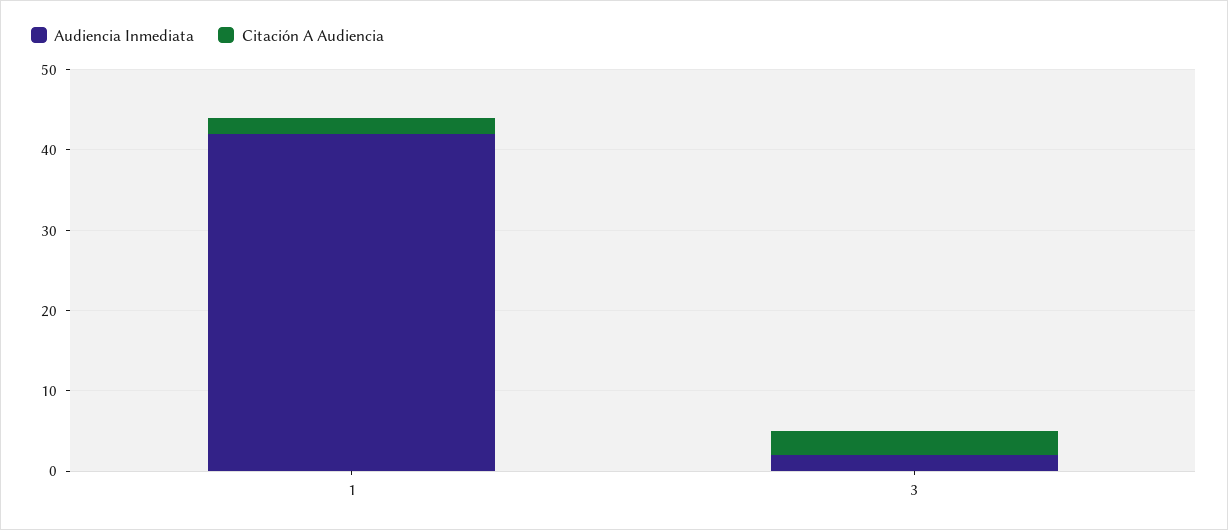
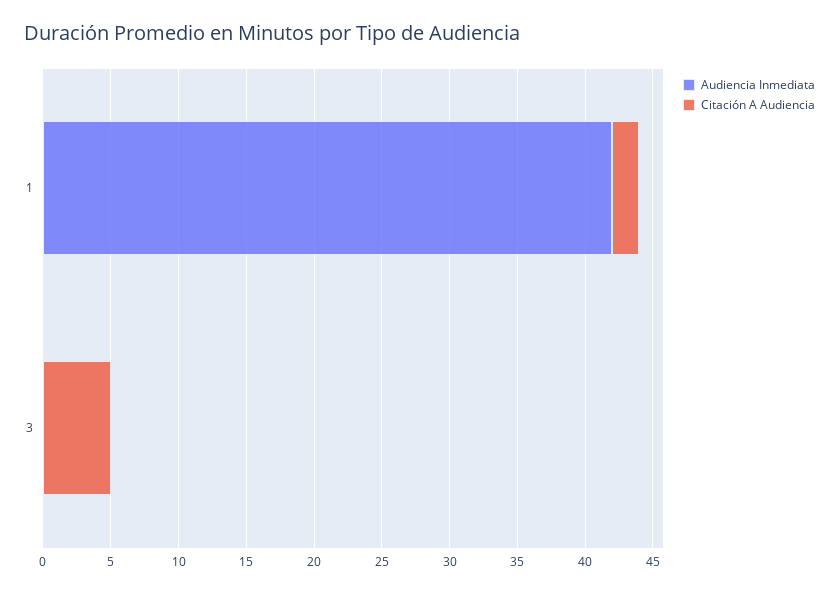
  {
    "Audiencia Inmediata": {
      "1": 42,
-     "3": 2
+     "3": 0
    },
    "Citación A Audiencia": {
      "1": 2,
-     "3": 3
+     "3": 5
    }
  }

